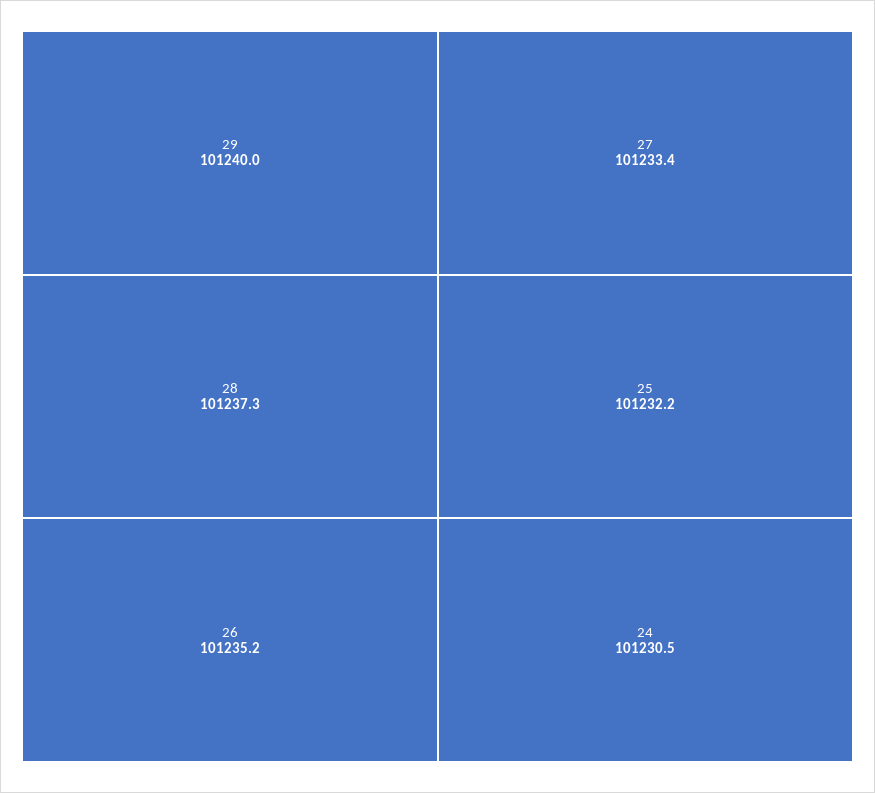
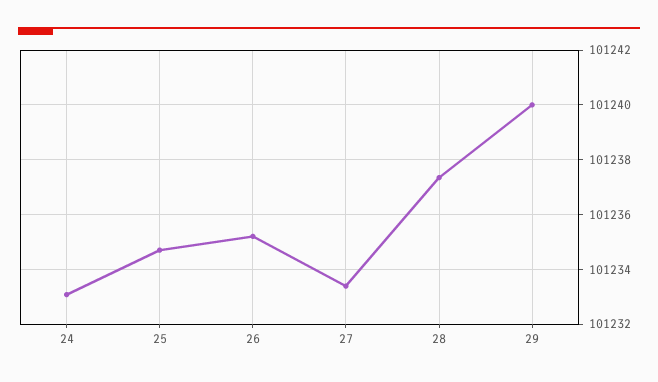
  {
    "29": 101240,
    "28": 101237.3,
    "26": 101235.2,
    "27": 101233.4,
-   "25": 101232.2,
+   "25": 101234.75,
-   "24": 101230.5
+   "24": 101233
  }

